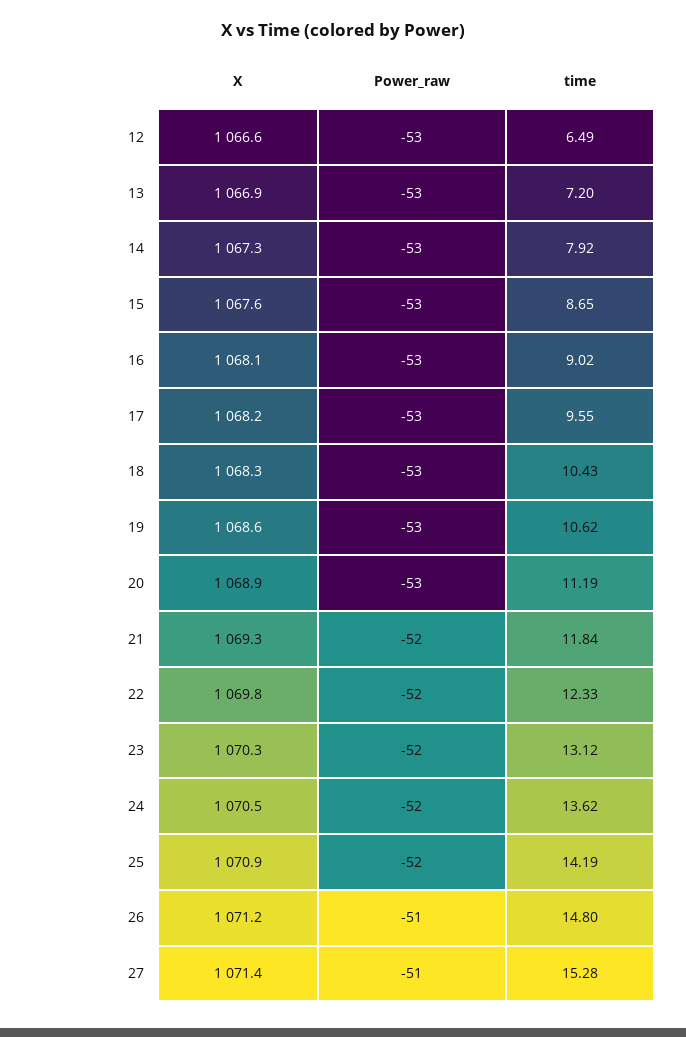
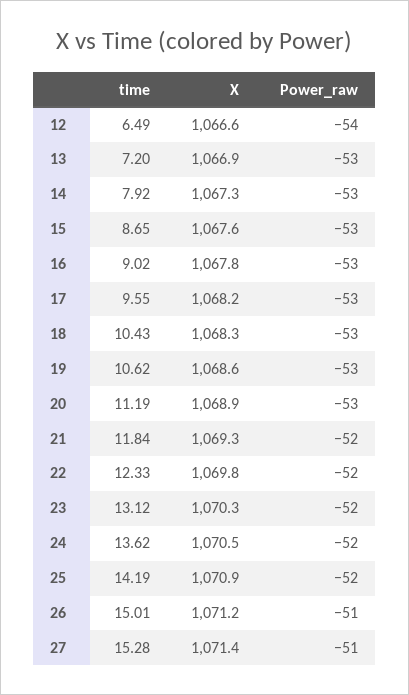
  {
    "X": {
      "12": 1066.6,
      "13": 1066.9,
      "14": 1067.3,
      "15": 1067.6,
-     "16": 1068.1,
+     "16": 1067.8,
      "17": 1068.2,
      "18": 1068.3,
      "19": 1068.6,
      "20": 1068.9,
      "21": 1069.3,
      "22": 1069.8,
      "23": 1070.3,
      "24": 1070.5,
      "25": 1070.9,
      "26": 1071.2,
      "27": 1071.4
    },
    "Power_raw": {
-     "12": -53,
+     "12": -54,
      "13": -53,
      "14": -53,
      "15": -53,
      "16": -53,
      "17": -53,
      "18": -53,
      "19": -53,
      "20": -53,
      "21": -52,
      "22": -52,
      "23": -52,
      "24": -52,
      "25": -52,
      "26": -51,
      "27": -51
    },
    "time": {
      "12": 6.49,
      "13": 7.2,
      "14": 7.92,
      "15": 8.65,
      "16": 9.02,
      "17": 9.55,
      "18": 10.43,
      "19": 10.62,
      "20": 11.19,
      "21": 11.84,
      "22": 12.33,
      "23": 13.12,
      "24": 13.62,
      "25": 14.19,
-     "26": 14.8,
+     "26": 15.01,
      "27": 15.28
    }
  }

